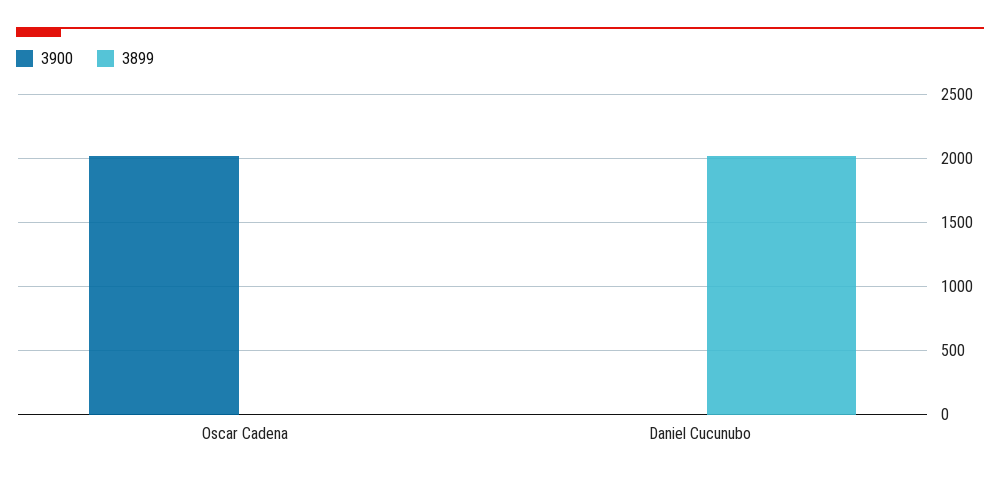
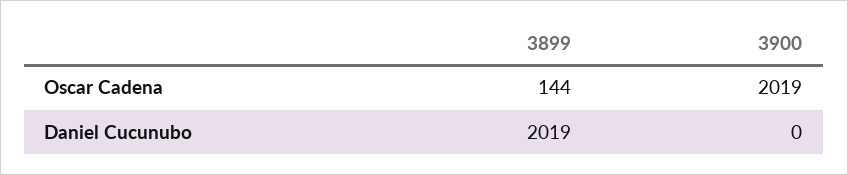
  {
    "3900": {
      "Oscar Cadena": 2019,
      "Daniel Cucunubo": 0
    },
    "3899": {
-     "Oscar Cadena": 0,
+     "Oscar Cadena": 144,
      "Daniel Cucunubo": 2019
    }
  }

